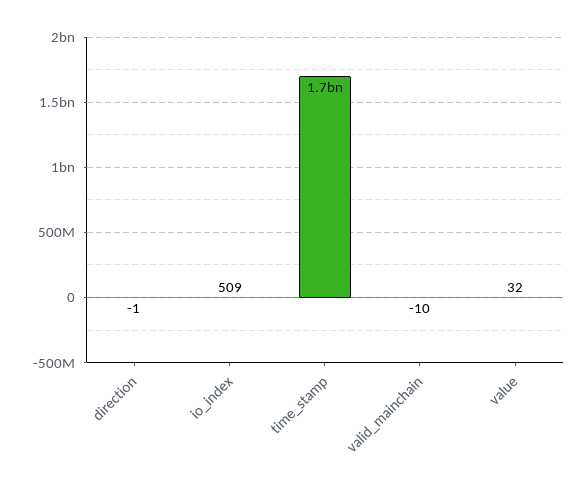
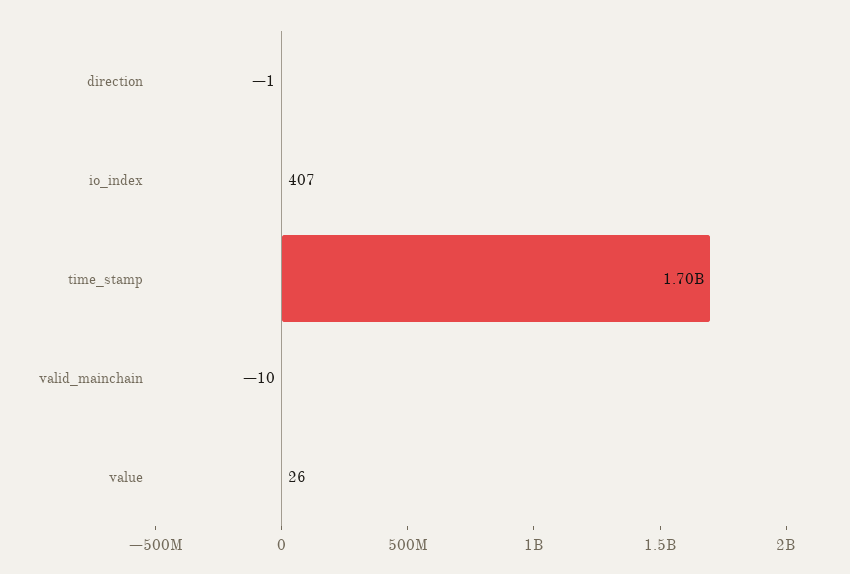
  {
    "direction": -1,
-   "io_index": 509,
+   "io_index": 407,
    "time_stamp": 1700000000,
    "valid_mainchain": -10,
-   "value": 32
+   "value": 26
  }

